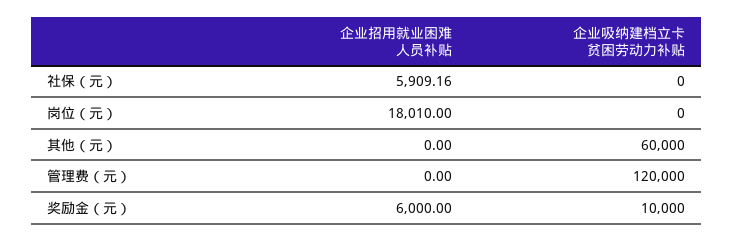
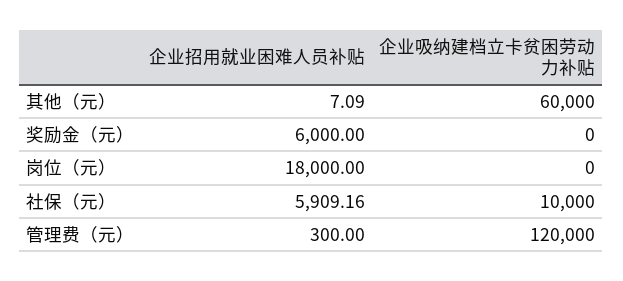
  {
    "企业招用就业困难人员补贴": {
      "社保（元）": 5909.16,
-     "岗位（元）": 18010,
+     "岗位（元）": 18000,
-     "其他（元）": 0,
+     "其他（元）": 7.09,
-     "管理费（元）": 0,
+     "管理费（元）": 300,
      "奖励金（元）": 6000
    },
    "企业吸纳建档立卡贫困劳动力补贴": {
-     "社保（元）": 0,
+     "社保（元）": 10000,
      "岗位（元）": 0,
      "其他（元）": 60000,
      "管理费（元）": 120000,
-     "奖励金（元）": 10000
+     "奖励金（元）": 0
    }
  }

